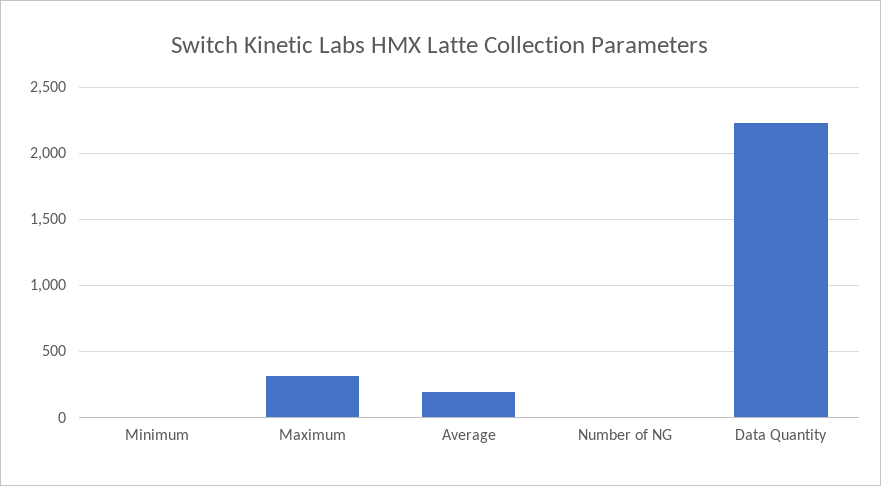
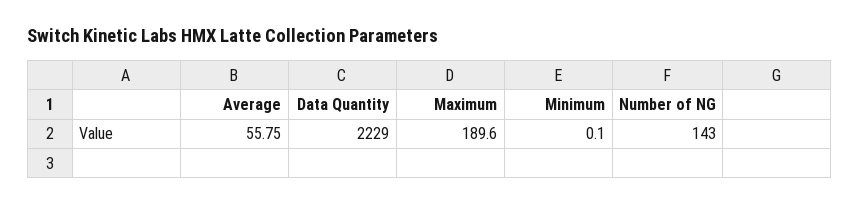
  {
    "Minimum": 0.1,
-   "Maximum": 300,
+   "Maximum": 189.6,
-   "Average": 200,
+   "Average": 55.75,
-   "Number of NG": 0,
+   "Number of NG": 143,
    "Data Quantity": 2229
  }

